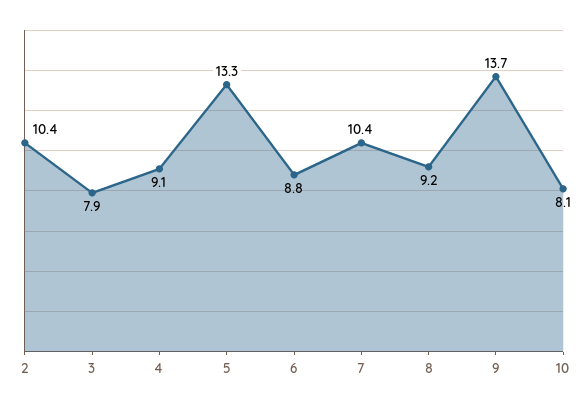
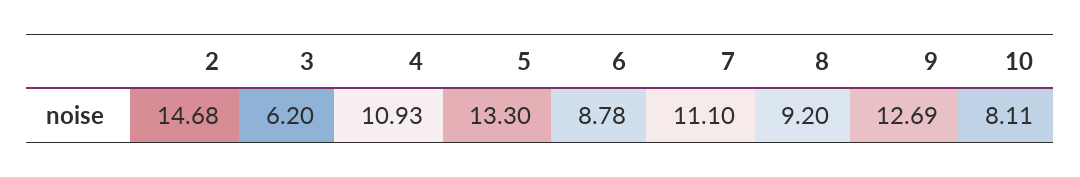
  {
-   "2": 10.4,
+   "2": 14.68,
-   "3": 7.9,
+   "3": 6.2,
-   "4": 9.1,
+   "4": 10.93,
    "5": 13.3,
    "6": 8.78,
-   "7": 10.4,
+   "7": 11.1,
    "8": 9.2,
-   "9": 13.7,
+   "9": 12.69,
    "10": 8.11
  }

